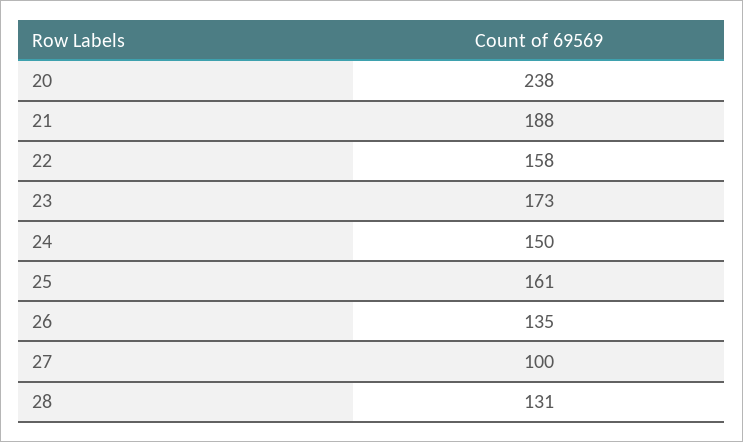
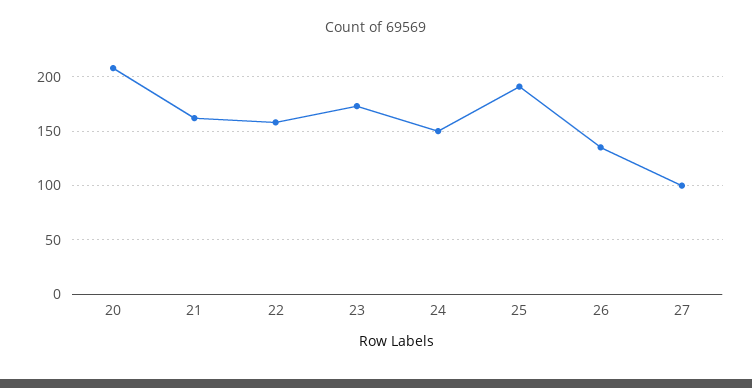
  {
-   "20": 238,
+   "20": 210,
-   "21": 188,
+   "21": 160,
    "22": 158,
    "23": 173,
    "24": 150,
-   "25": 161,
+   "25": 190,
    "26": 135,
-   "27": 100,
+   "27": 100
-   "28": 131
  }

